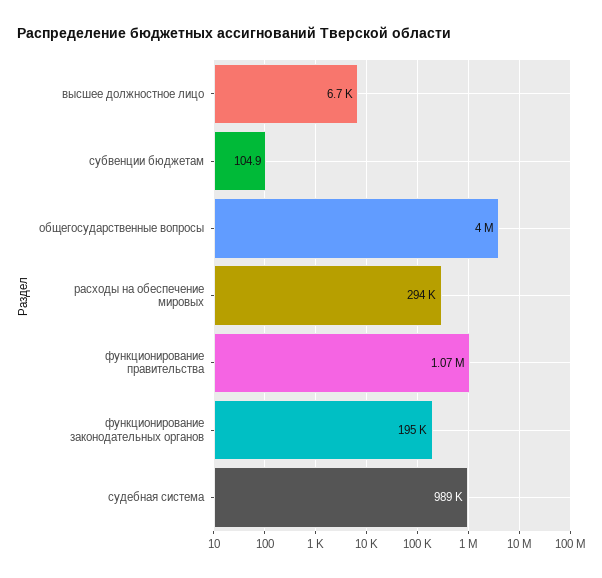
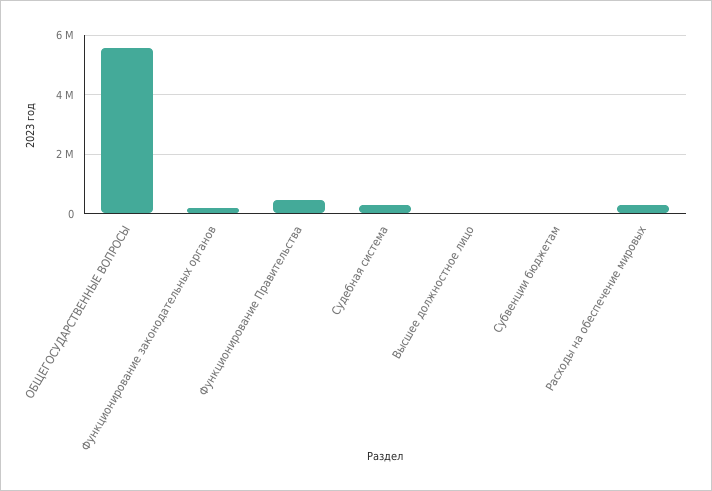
  {
    "высшее должностное лицо": 6700,
    "субвенции бюджетам": 104.9,
-   "общегосударственные вопросы": 4000000,
+   "общегосударственные вопросы": 5500000,
    "расходы на обеспечение мировых": 294000,
-   "функционирование правительства": 1070000,
+   "функционирование правительства": 500000,
    "функционирование законодательных органов": 195000,
-   "судебная система": 989000
+   "судебная система": 250000
  }

